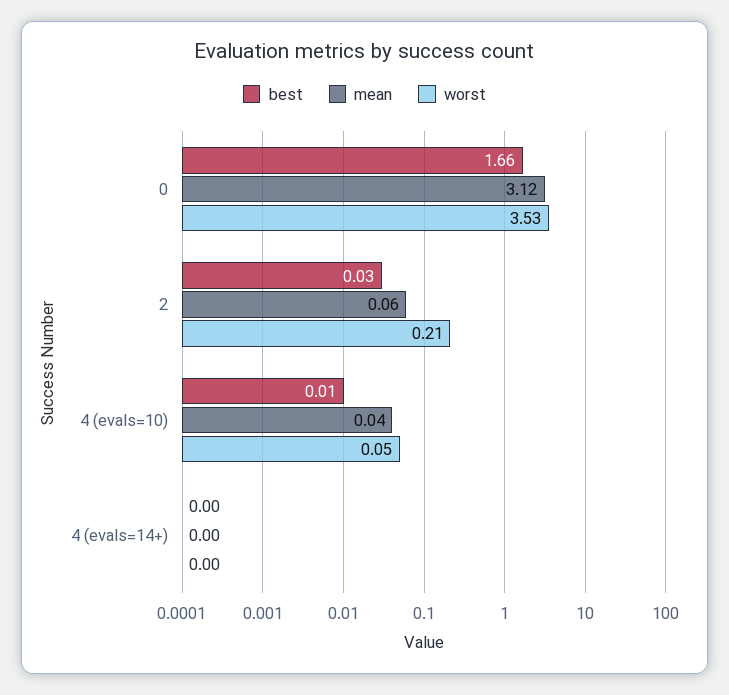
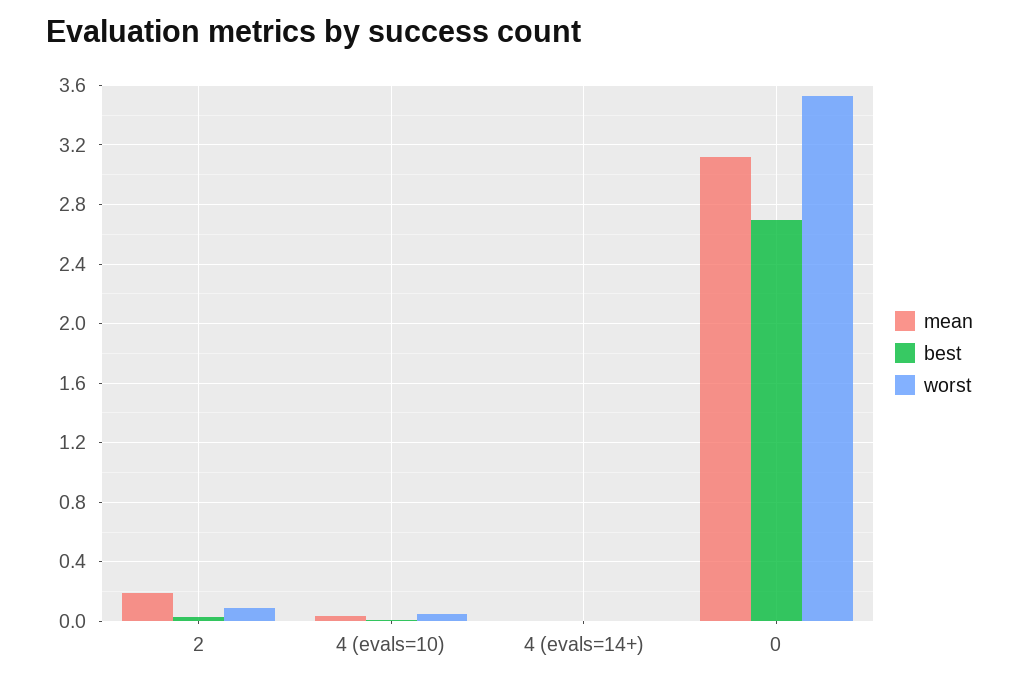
  {
    "best": {
-     "0": 1.66,
+     "0": 2.7,
      "2": 0.03,
      "4 (evals=10)": 0.01,
      "4 (evals=14+)": 0
    },
    "mean": {
      "0": 3.12,
-     "2": 0.06,
+     "2": 0.2,
      "4 (evals=10)": 0.04,
      "4 (evals=14+)": 0
    },
    "worst": {
      "0": 3.53,
-     "2": 0.21,
+     "2": 0.1,
      "4 (evals=10)": 0.05,
      "4 (evals=14+)": 0
    }
  }

